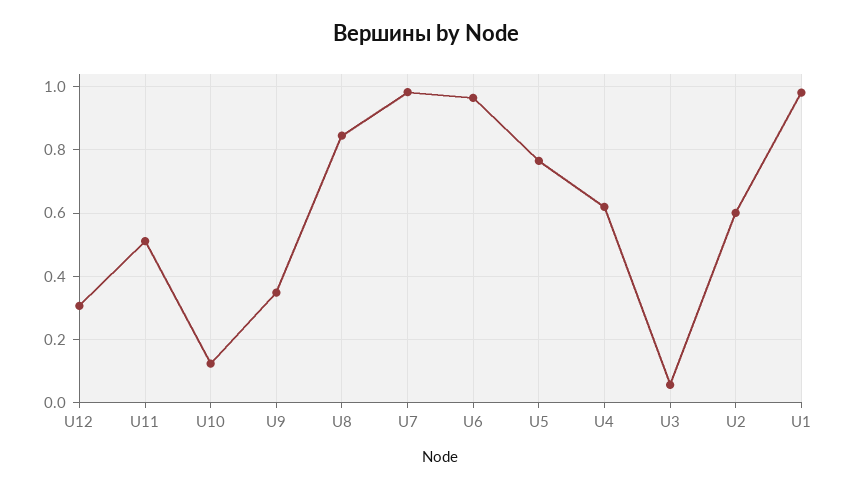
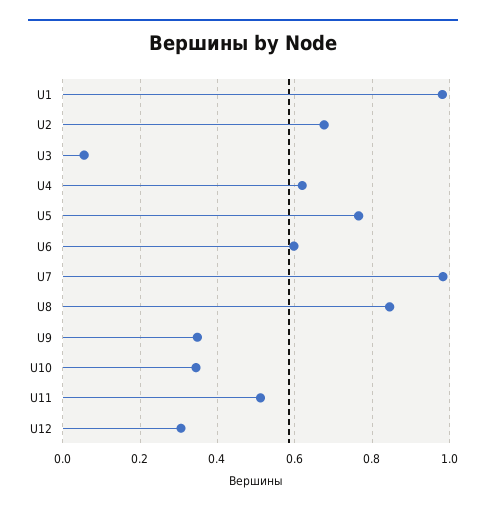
  {
    "U12": 0.3,
    "U11": 0.52,
-   "U10": 0.12,
+   "U10": 0.34,
    "U9": 0.34,
    "U8": 0.84,
    "U7": 0.98,
-   "U6": 0.96,
+   "U6": 0.6,
    "U5": 0.76,
    "U4": 0.62,
    "U3": 0.06,
-   "U2": 0.6,
+   "U2": 0.68,
    "U1": 0.98
  }

